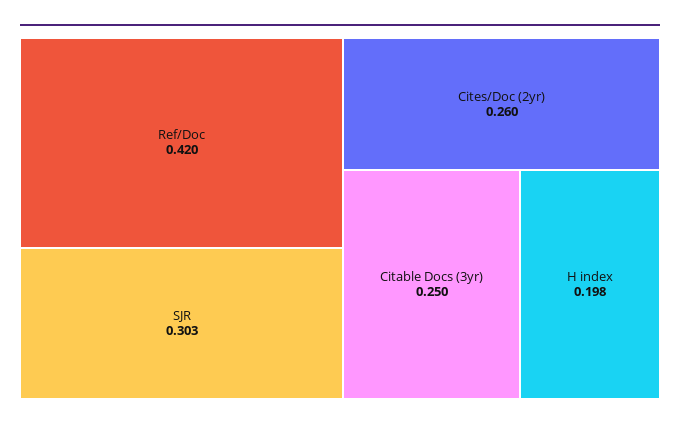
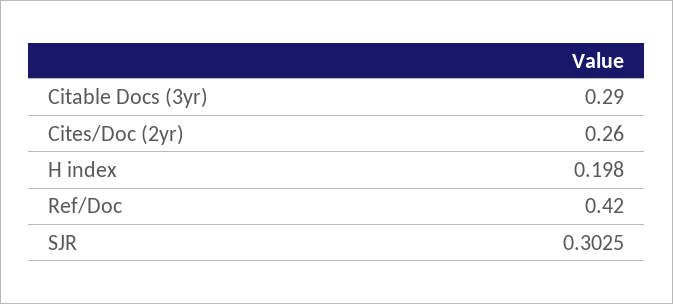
  {
    "Ref/Doc": 0.42,
    "SJR": 0.3025,
    "Cites/Doc (2yr)": 0.26,
-   "Citable Docs (3yr)": 0.25,
+   "Citable Docs (3yr)": 0.29,
    "H index": 0.198
  }

